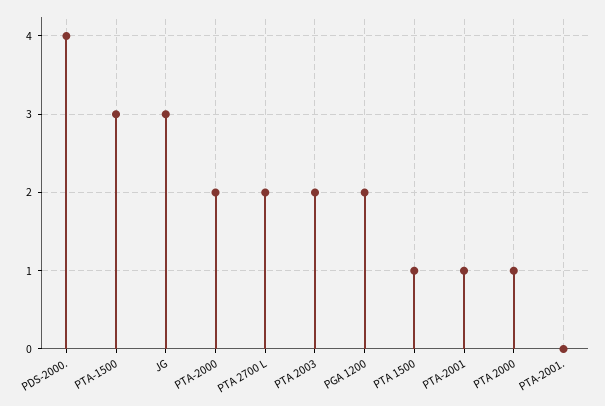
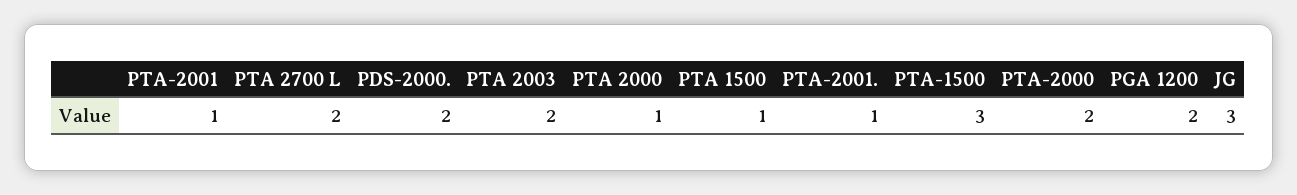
  {
-   "PDS-2000.": 4,
+   "PDS-2000.": 2,
    "PTA-1500": 3,
    "JG": 3,
    "PTA-2000": 2,
    "PTA 2700 L": 2,
    "PTA 2003": 2,
    "PGA 1200": 2,
    "PTA 1500": 1,
    "PTA-2001": 1,
    "PTA 2000": 1,
-   "PTA-2001.": 0
+   "PTA-2001.": 1
  }

